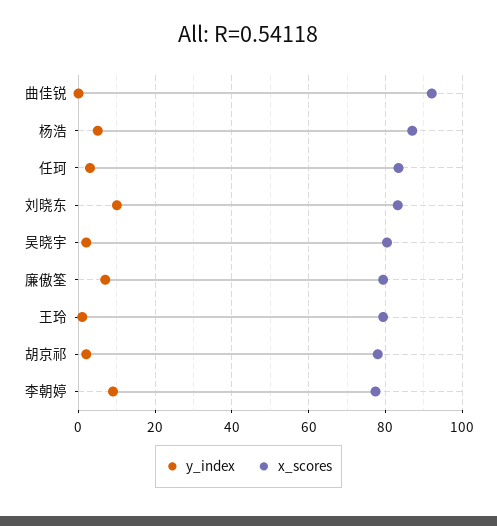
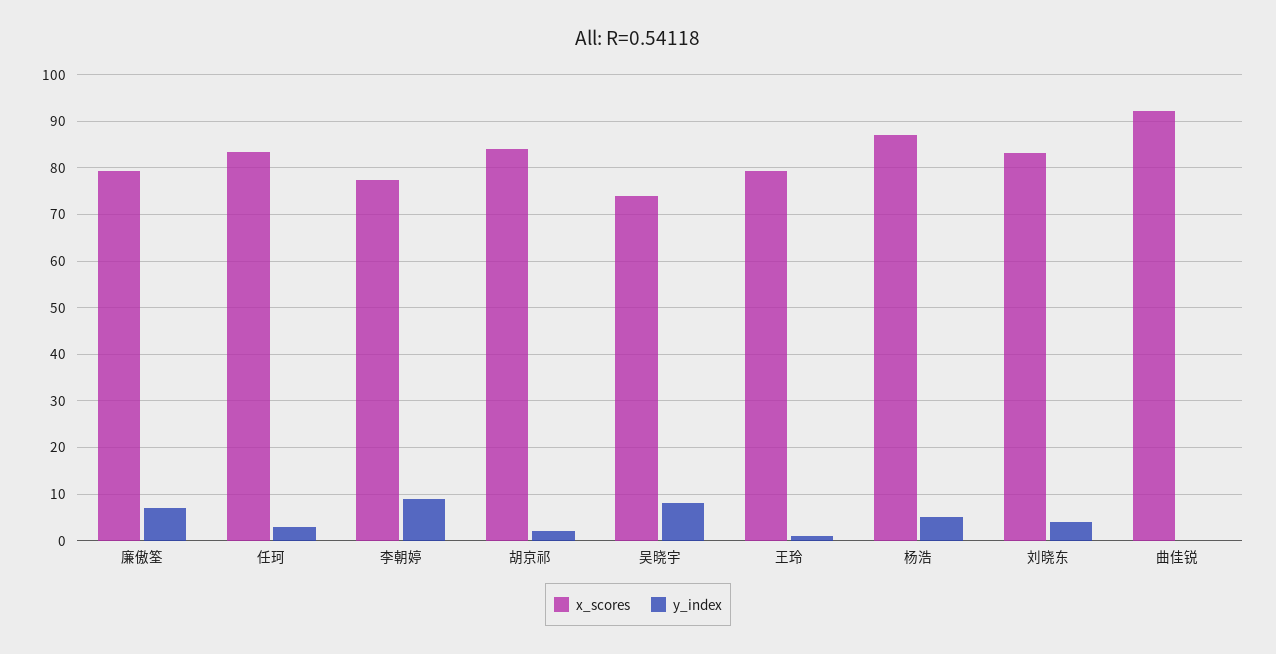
  {
    "y_index": {
      "曲佳锐": 0,
      "杨浩": 6,
      "任珂": 4,
-     "刘晓东": 10,
+     "刘晓东": 4,
-     "吴晓宇": 2,
+     "吴晓宇": 8,
      "廉傲筌": 8,
      "王玲": 2,
      "胡京祁": 2,
      "李朝婷": 10
    },
    "x_scores": {
      "曲佳锐": 92,
      "杨浩": 88,
      "任珂": 84,
      "刘晓东": 84,
-     "吴晓宇": 80,
+     "吴晓宇": 74,
      "廉傲筌": 80,
      "王玲": 80,
-     "胡京祁": 78,
+     "胡京祁": 84,
      "李朝婷": 78
    }
  }

